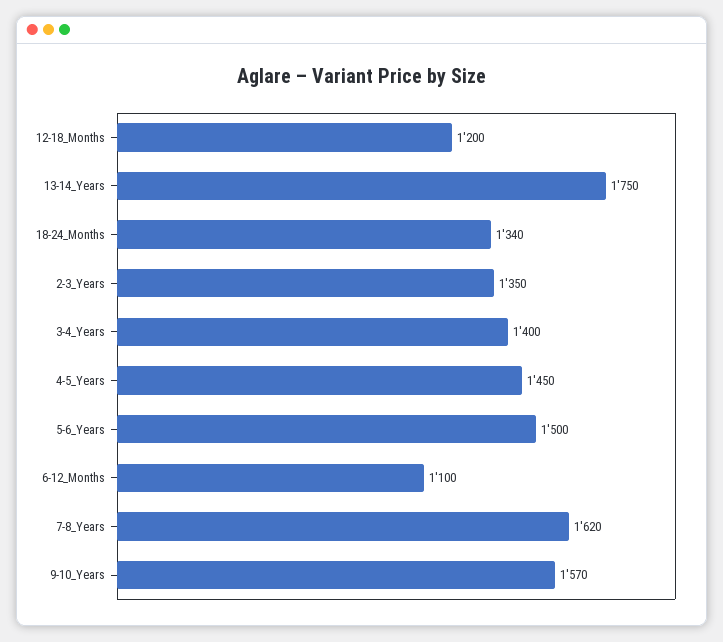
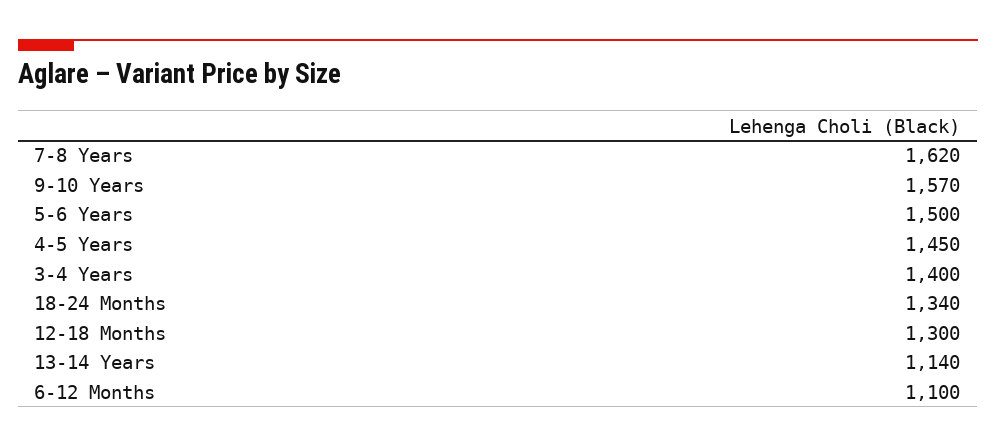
  {
-   "12-18_Months": 1200,
+   "12-18_Months": 1300,
-   "13-14_Years": 1750,
+   "13-14_Years": 1140,
    "18-24_Months": 1340,
-   "2-3_Years": 1350,
    "3-4_Years": 1400,
    "4-5_Years": 1450,
    "5-6_Years": 1500,
    "6-12_Months": 1100,
    "7-8_Years": 1620,
    "9-10_Years": 1570
  }

